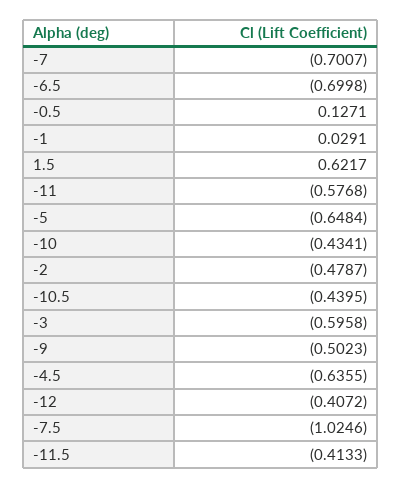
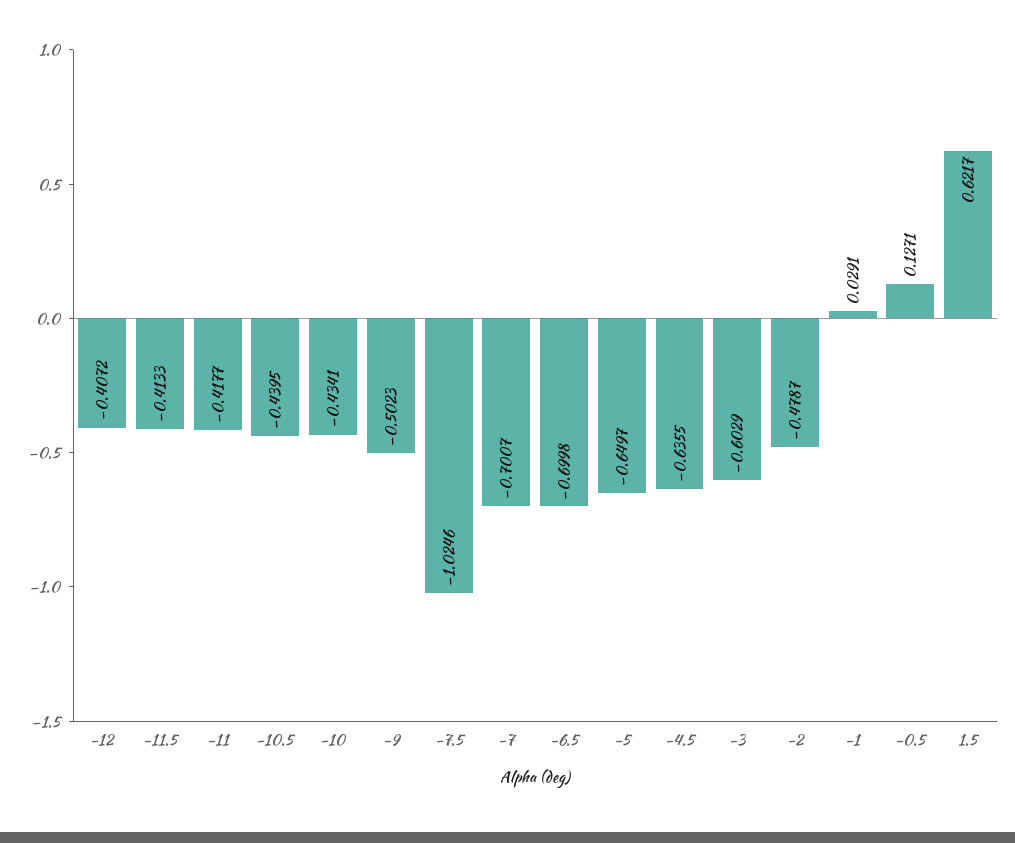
  {
    "-7": -0.7007,
    "-6.5": -0.6998,
    "-0.5": 0.1271,
    "-1": 0.0291,
    "1.5": 0.6217,
-   "-11": -0.5768,
+   "-11": -0.4177,
-   "-5": -0.6484,
+   "-5": -0.6497,
    "-10": -0.4341,
    "-2": -0.4787,
    "-10.5": -0.4395,
-   "-3": -0.5958,
+   "-3": -0.6029,
    "-9": -0.5023,
    "-4.5": -0.6355,
    "-12": -0.4072,
    "-7.5": -1.0246,
    "-11.5": -0.4133
  }

